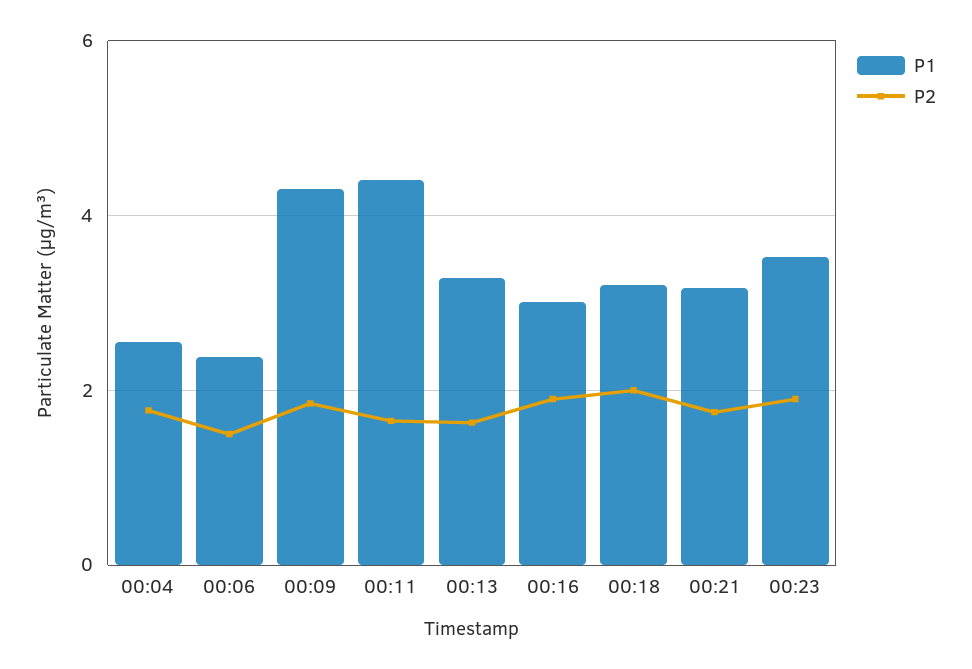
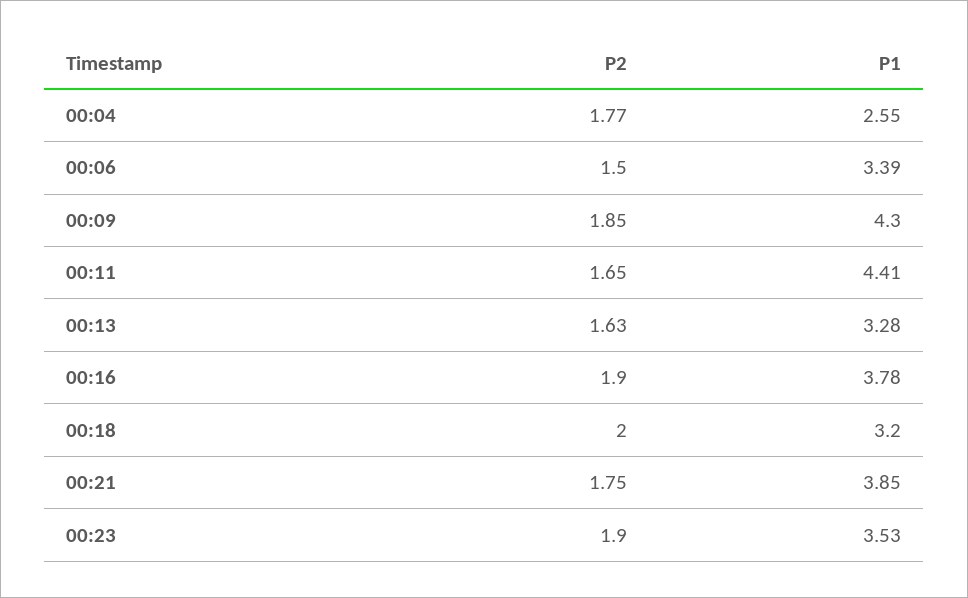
  {
    "P1": {
      "00:04": 2.55,
-     "00:06": 2.4,
+     "00:06": 3.39,
      "00:09": 4.3,
      "00:11": 4.41,
      "00:13": 3.28,
-     "00:16": 3,
+     "00:16": 3.78,
      "00:18": 3.2,
-     "00:21": 3.2,
+     "00:21": 3.85,
      "00:23": 3.53
    },
    "P2": {
      "00:04": 1.77,
      "00:06": 1.5,
      "00:09": 1.85,
      "00:11": 1.65,
      "00:13": 1.63,
      "00:16": 1.9,
      "00:18": 2,
      "00:21": 1.75,
      "00:23": 1.9
    }
  }

